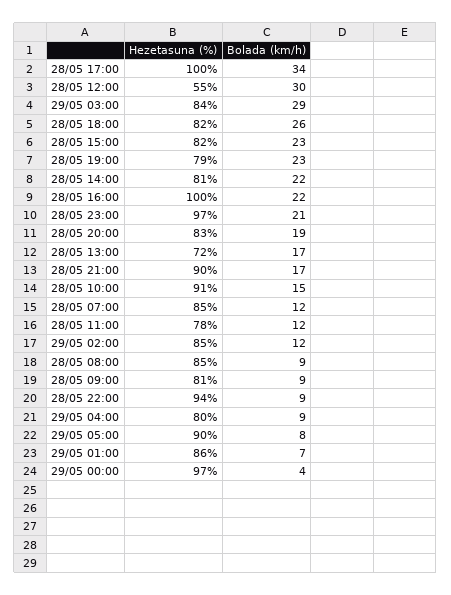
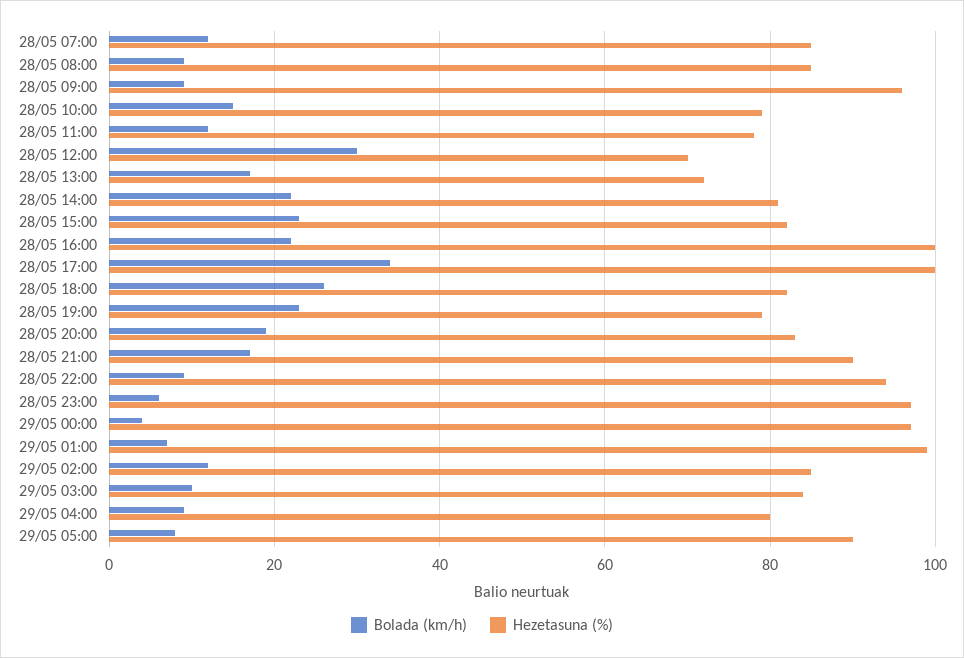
  {
    "Hezetasuna (%)": {
      "28/05 17:00": 100,
-     "28/05 12:00": 55,
+     "28/05 12:00": 70,
      "29/05 03:00": 84,
      "28/05 18:00": 82,
      "28/05 15:00": 82,
      "28/05 19:00": 79,
      "28/05 14:00": 81,
      "28/05 16:00": 100,
      "28/05 23:00": 97,
      "28/05 20:00": 83,
      "28/05 13:00": 72,
      "28/05 21:00": 90,
-     "28/05 10:00": 91,
+     "28/05 10:00": 80,
      "28/05 07:00": 85,
      "28/05 11:00": 78,
      "29/05 02:00": 85,
      "28/05 08:00": 85,
-     "28/05 09:00": 81,
+     "28/05 09:00": 95,
      "28/05 22:00": 94,
      "29/05 04:00": 80,
      "29/05 05:00": 90,
-     "29/05 01:00": 86,
+     "29/05 01:00": 100,
      "29/05 00:00": 97
    },
    "Bolada (km/h)": {
      "28/05 17:00": 34,
      "28/05 12:00": 30,
-     "29/05 03:00": 29,
+     "29/05 03:00": 10,
      "28/05 18:00": 26,
      "28/05 15:00": 23,
      "28/05 19:00": 23,
      "28/05 14:00": 22,
      "28/05 16:00": 22,
-     "28/05 23:00": 21,
+     "28/05 23:00": 5,
      "28/05 20:00": 19,
      "28/05 13:00": 17,
      "28/05 21:00": 17,
      "28/05 10:00": 15,
      "28/05 07:00": 12,
      "28/05 11:00": 12,
      "29/05 02:00": 12,
      "28/05 08:00": 9,
      "28/05 09:00": 9,
      "28/05 22:00": 9,
      "29/05 04:00": 9,
      "29/05 05:00": 8,
      "29/05 01:00": 7,
      "29/05 00:00": 4
    }
  }

